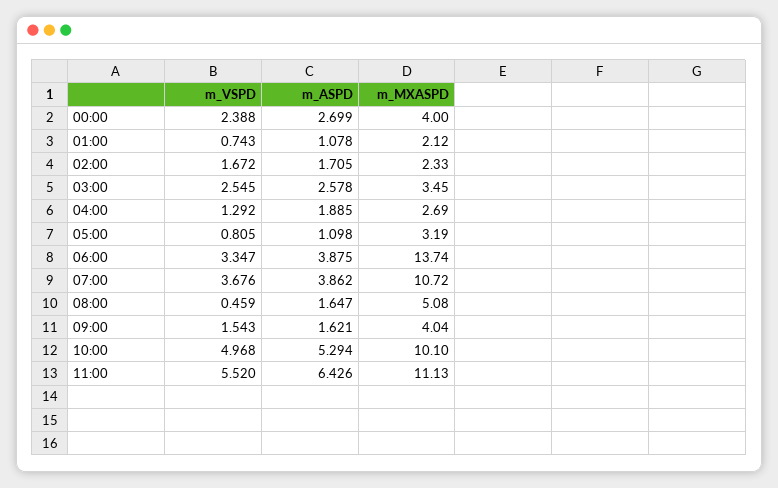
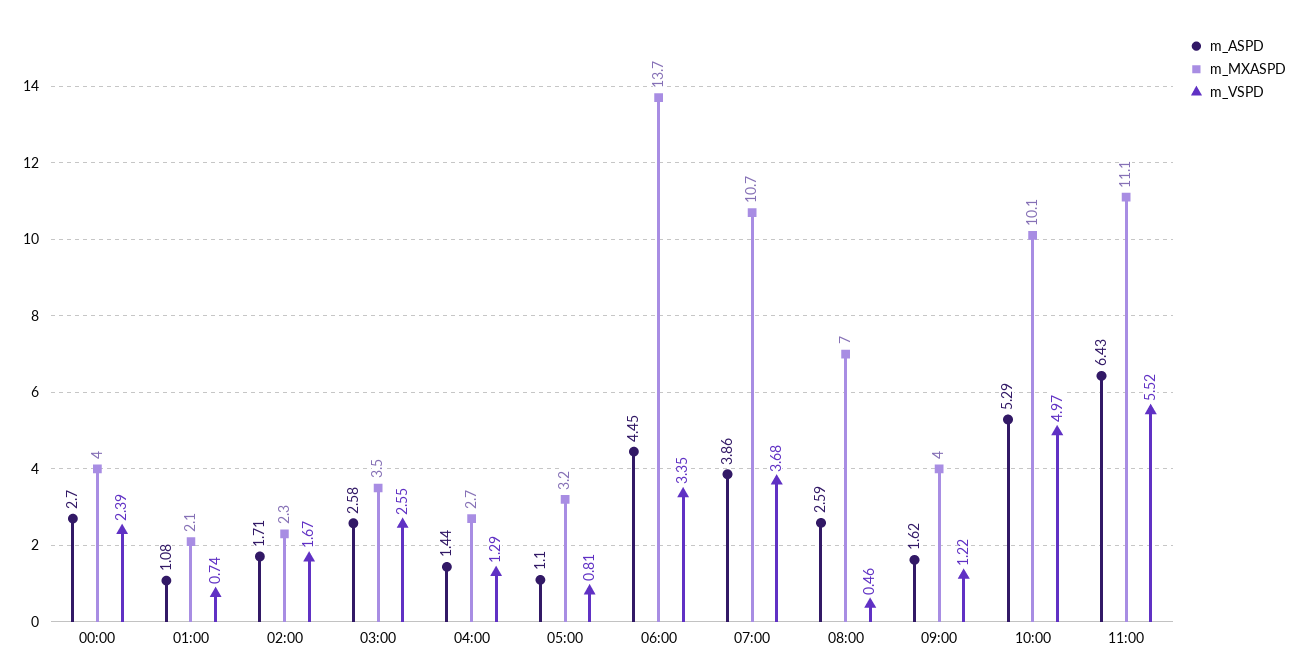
  {
    "m_VSPD": {
      "00:00": 2.388,
      "01:00": 0.743,
      "02:00": 1.672,
      "03:00": 2.545,
      "04:00": 1.292,
      "05:00": 0.805,
      "06:00": 3.347,
      "07:00": 3.676,
      "08:00": 0.459,
-     "09:00": 1.543,
+     "09:00": 1.22,
      "10:00": 4.968,
      "11:00": 5.52
    },
    "m_ASPD": {
      "00:00": 2.699,
      "01:00": 1.078,
      "02:00": 1.705,
      "03:00": 2.578,
-     "04:00": 1.885,
+     "04:00": 1.44,
      "05:00": 1.098,
-     "06:00": 3.875,
+     "06:00": 4.45,
      "07:00": 3.862,
-     "08:00": 1.647,
+     "08:00": 2.59,
      "09:00": 1.621,
      "10:00": 5.294,
      "11:00": 6.426
    },
    "m_MXASPD": {
      "00:00": 4,
      "01:00": 2.12,
      "02:00": 2.33,
      "03:00": 3.45,
      "04:00": 2.69,
      "05:00": 3.19,
      "06:00": 13.74,
      "07:00": 10.72,
-     "08:00": 5.08,
+     "08:00": 7,
      "09:00": 4.04,
      "10:00": 10.1,
      "11:00": 11.13
    }
  }

